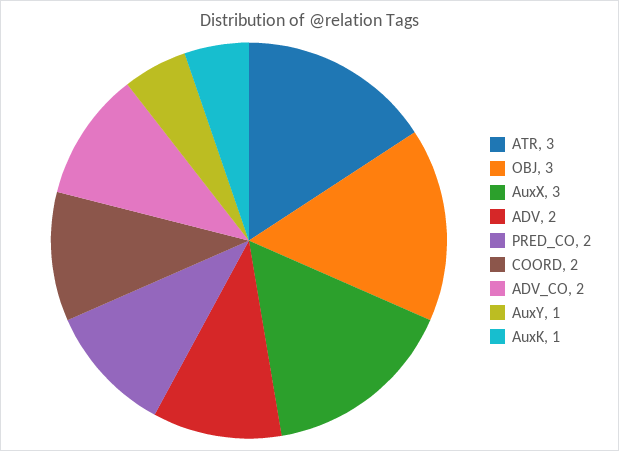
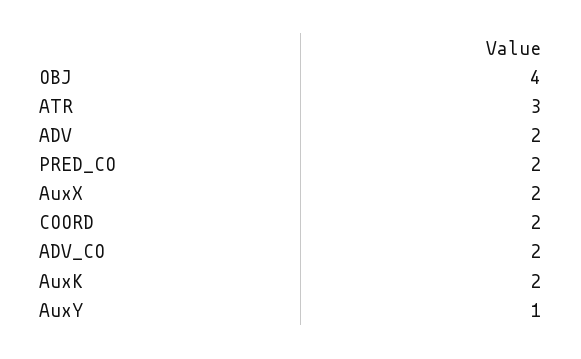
  {
    "ATR": 3,
-   "OBJ": 3,
+   "OBJ": 4,
-   "AuxX": 3,
+   "AuxX": 2,
    "ADV": 2,
    "PRED_CO": 2,
    "COORD": 2,
    "ADV_CO": 2,
    "AuxY": 1,
-   "AuxK": 1
+   "AuxK": 2
  }

